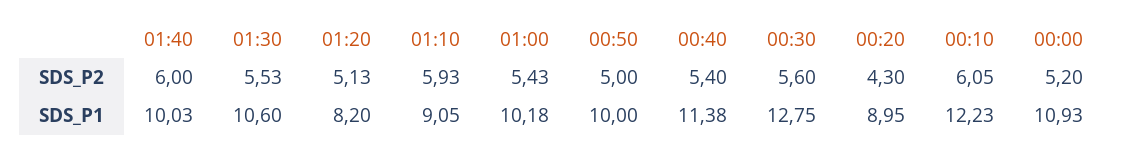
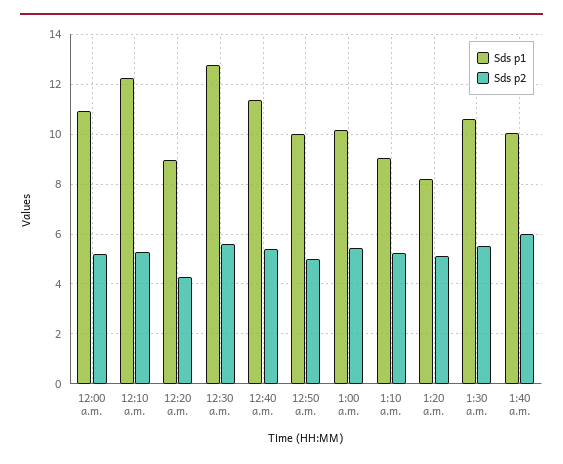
  {
    "SDS_P2": {
      "01:40": 6,
      "01:30": 5.53,
      "01:20": 5.13,
-     "01:10": 5.93,
+     "01:10": 5.25,
      "01:00": 5.43,
      "00:50": 5,
      "00:40": 5.4,
      "00:30": 5.6,
      "00:20": 4.3,
-     "00:10": 6.05,
+     "00:10": 5.25,
      "00:00": 5.2
    },
    "SDS_P1": {
      "01:40": 10.03,
      "01:30": 10.6,
      "01:20": 8.2,
      "01:10": 9.05,
      "01:00": 10.18,
      "00:50": 10,
      "00:40": 11.38,
      "00:30": 12.75,
      "00:20": 8.95,
      "00:10": 12.23,
      "00:00": 10.93
    }
  }

